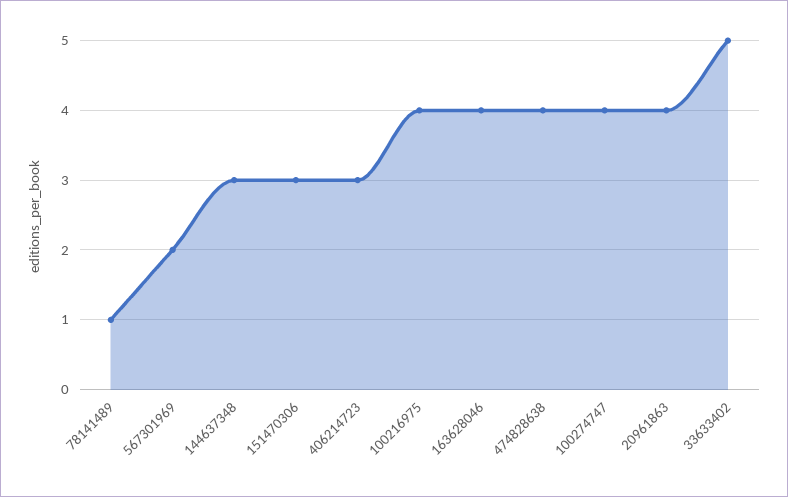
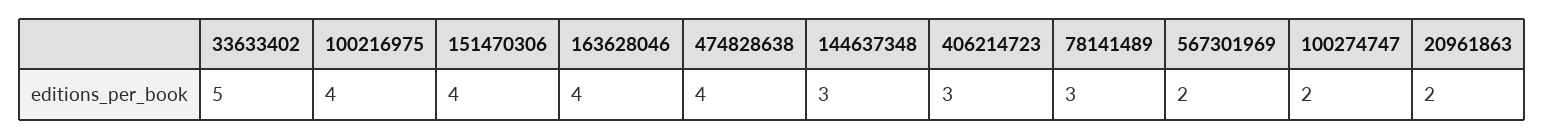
  {
-   "78141489": 1,
+   "78141489": 3,
    "567301969": 2,
    "144637348": 3,
-   "151470306": 3,
+   "151470306": 4,
    "406214723": 3,
    "100216975": 4,
    "163628046": 4,
    "474828638": 4,
-   "100274747": 4,
+   "100274747": 2,
-   "20961863": 4,
+   "20961863": 2,
    "33633402": 5
  }

